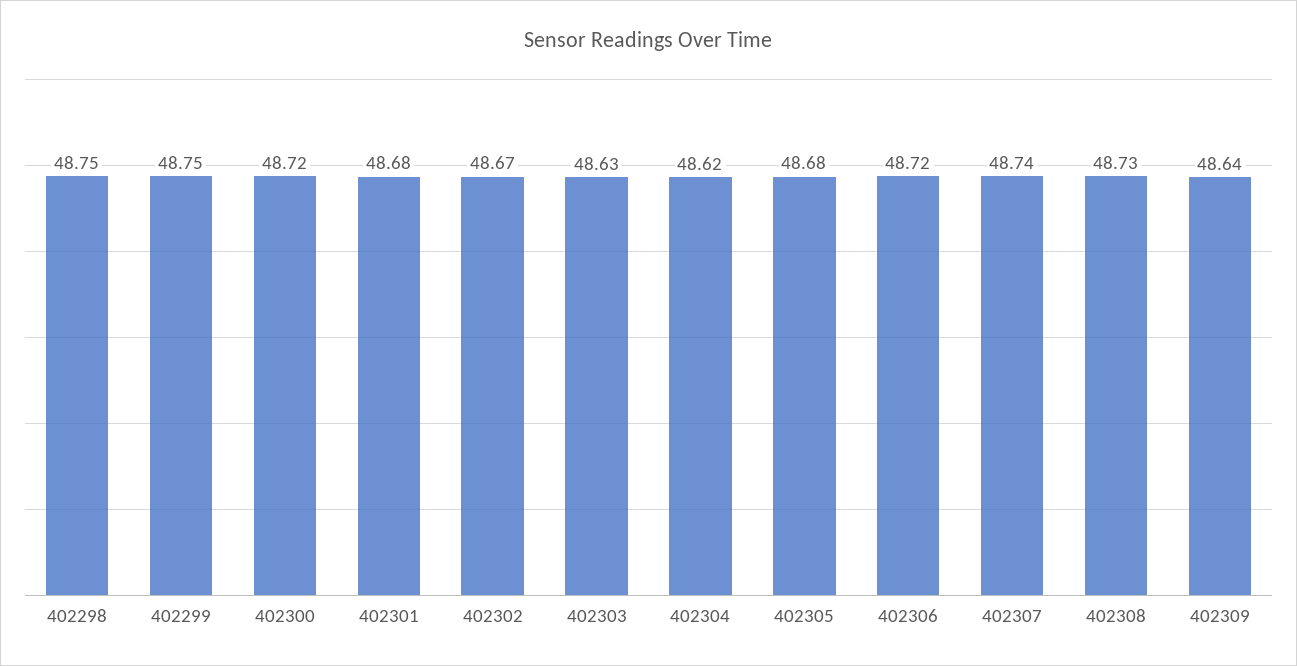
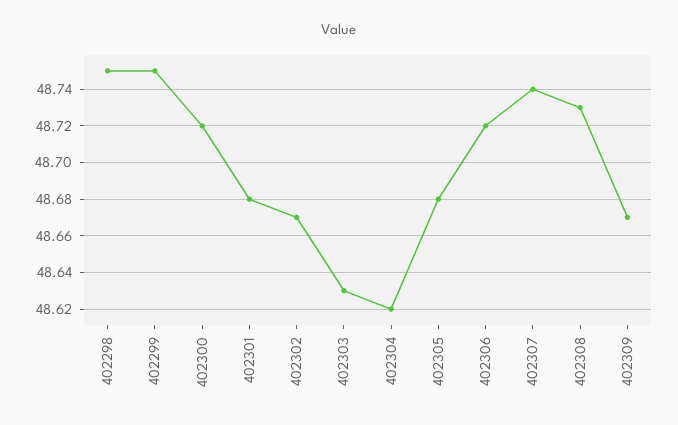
  {
    "402298": 48.75,
    "402299": 48.75,
    "402300": 48.72,
    "402301": 48.68,
    "402302": 48.67,
    "402303": 48.63,
    "402304": 48.62,
    "402305": 48.68,
    "402306": 48.72,
    "402307": 48.74,
    "402308": 48.73,
-   "402309": 48.64
+   "402309": 48.67
  }

